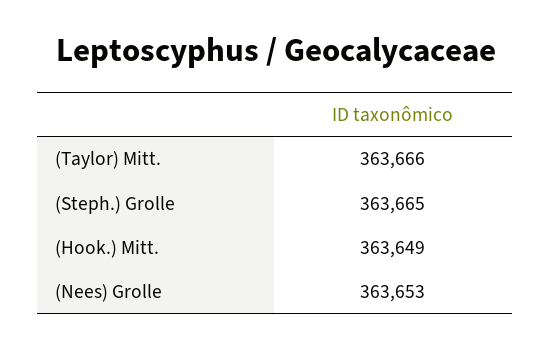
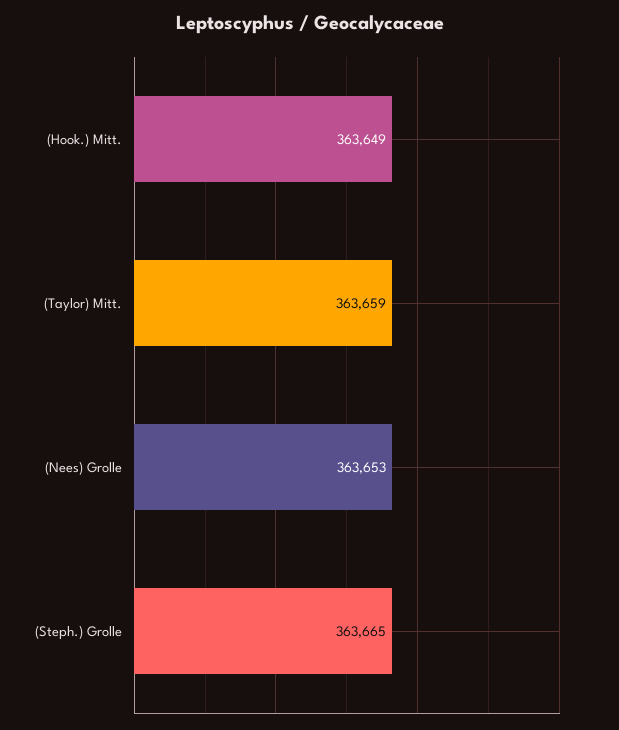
  {
-   "(Taylor) Mitt.": 363666,
+   "(Taylor) Mitt.": 363659,
    "(Steph.) Grolle": 363665,
    "(Hook.) Mitt.": 363649,
    "(Nees) Grolle": 363653
  }

